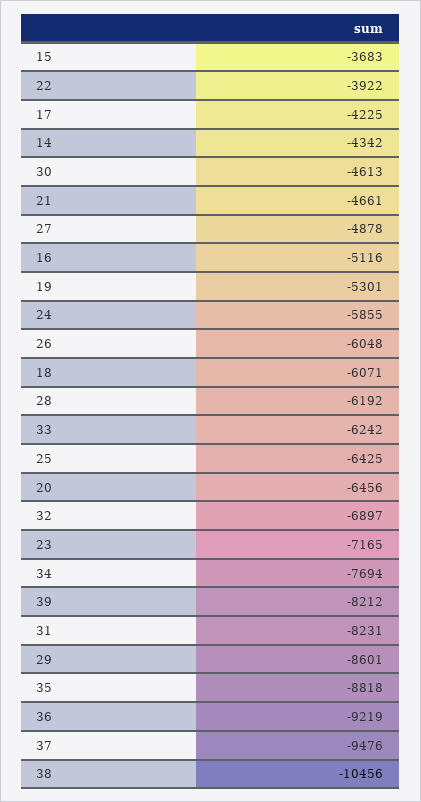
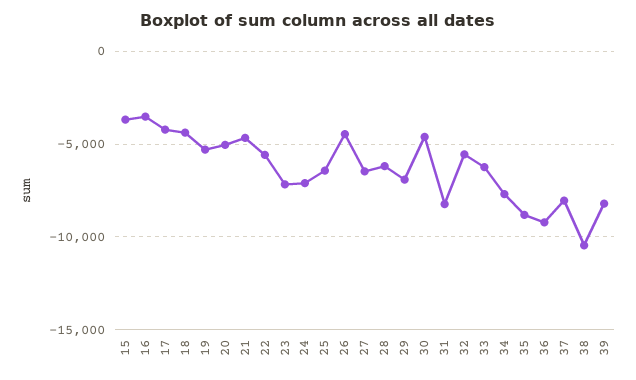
  {
    "15": -3683,
-   "22": -3922,
+   "22": -5500,
    "17": -4225,
-   "14": -4342,
    "30": -4613,
    "21": -4661,
-   "27": -4878,
+   "27": -6500,
-   "16": -5116,
+   "16": -3500,
    "19": -5301,
-   "24": -5855,
+   "24": -7000,
-   "26": -6048,
+   "26": -4500,
-   "18": -6071,
+   "18": -4500,
    "28": -6192,
    "33": -6242,
    "25": -6425,
-   "20": -6456,
+   "20": -5000,
-   "32": -6897,
+   "32": -5500,
    "23": -7165,
    "34": -7694,
    "39": -8212,
    "31": -8231,
-   "29": -8601,
+   "29": -7000,
    "35": -8818,
    "36": -9219,
-   "37": -9476,
+   "37": -8000,
    "38": -10456
  }

